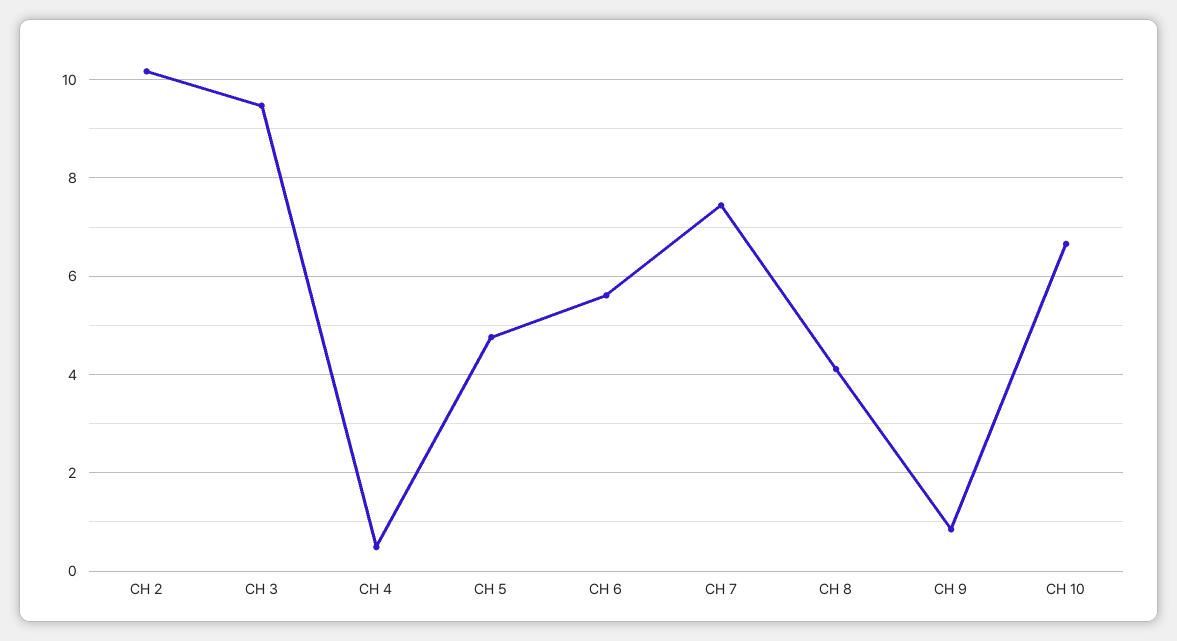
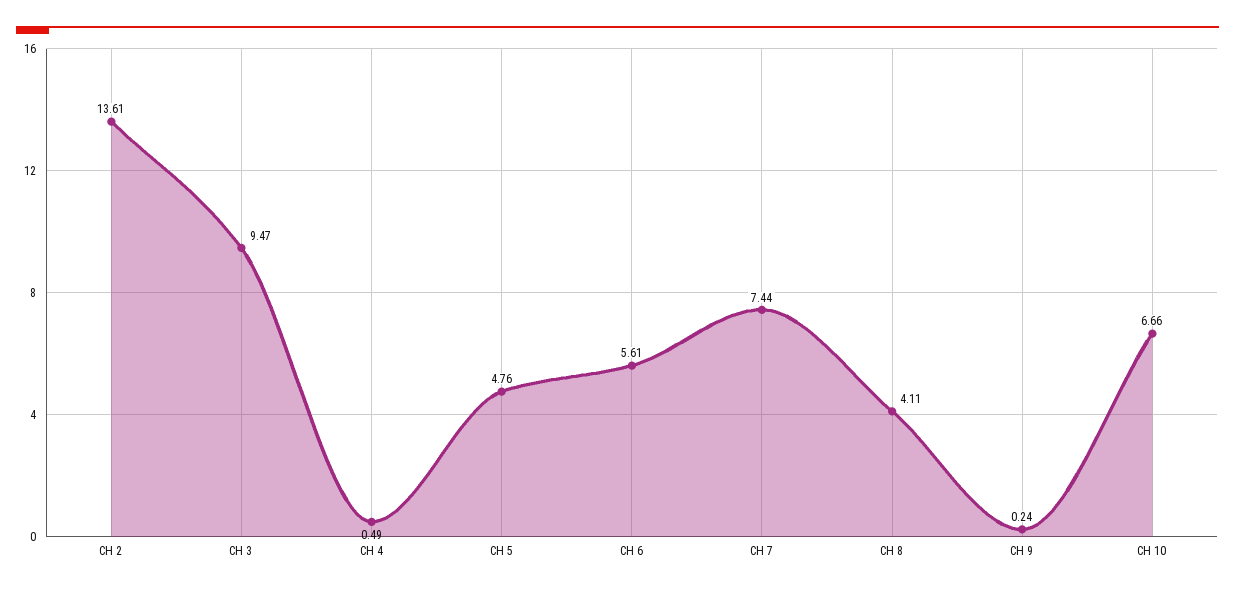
  {
-   "CH 2": 10.2,
+   "CH 2": 13.61,
    "CH 3": 9.47,
    "CH 4": 0.49,
    "CH 5": 4.76,
    "CH 6": 5.61,
    "CH 7": 7.44,
    "CH 8": 4.11,
-   "CH 9": 0.8,
+   "CH 9": 0.24,
    "CH 10": 6.66
  }

